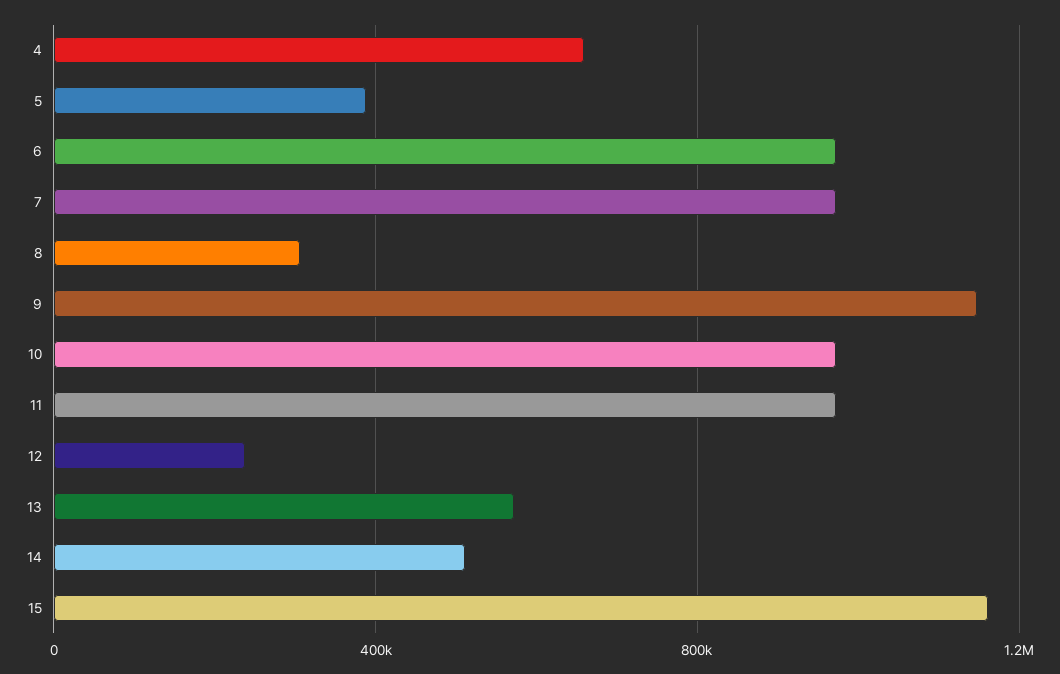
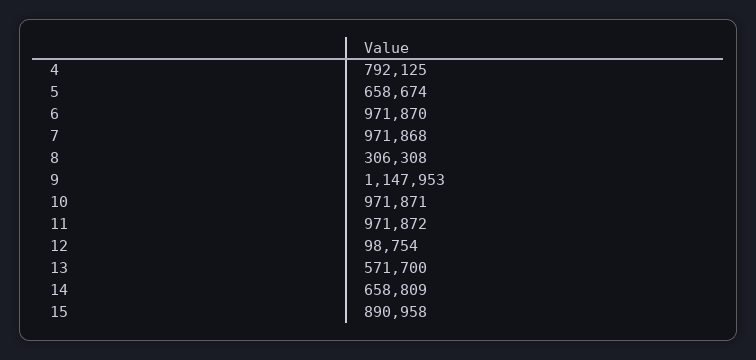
  {
-   "4": 650000,
+   "4": 792125,
-   "5": 400000,
+   "5": 658674,
    "6": 971870,
    "7": 971868,
    "8": 306308,
    "9": 1147953,
    "10": 971871,
    "11": 971872,
-   "12": 250000,
+   "12": 98754,
    "13": 571700,
-   "14": 500000,
+   "14": 658809,
-   "15": 1150000
+   "15": 890958
  }

